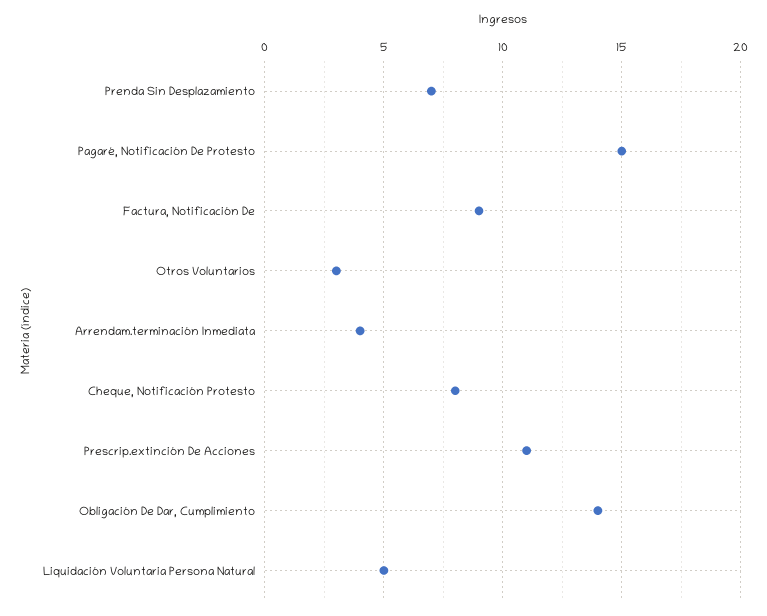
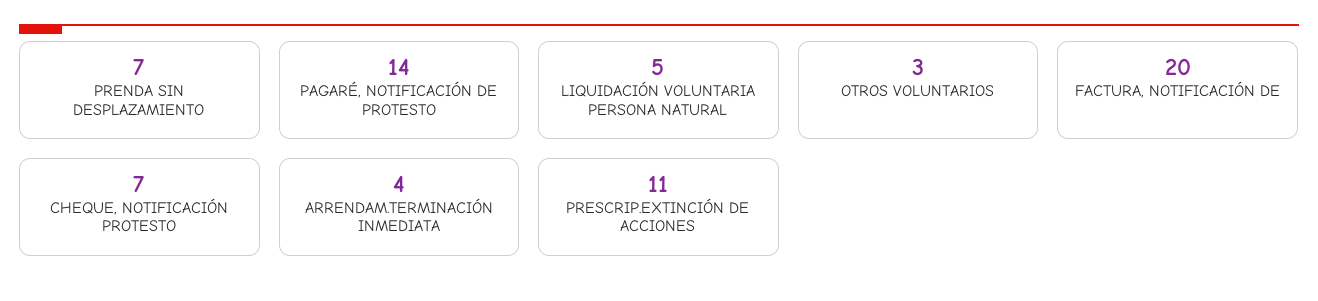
  {
    "Prenda Sin Desplazamiento": 7,
-   "Pagaré, Notificación De Protesto": 15,
+   "Pagaré, Notificación De Protesto": 14,
-   "Factura, Notificación De": 9,
+   "Factura, Notificación De": 20,
    "Otros Voluntarios": 3,
    "Arrendam.terminación Inmediata": 4,
-   "Cheque, Notificación Protesto": 8,
+   "Cheque, Notificación Protesto": 7,
    "Prescrip.extinción De Acciones": 11,
-   "Obligación De Dar, Cumplimiento": 14,
    "Liquidación Voluntaria Persona Natural": 5
  }

